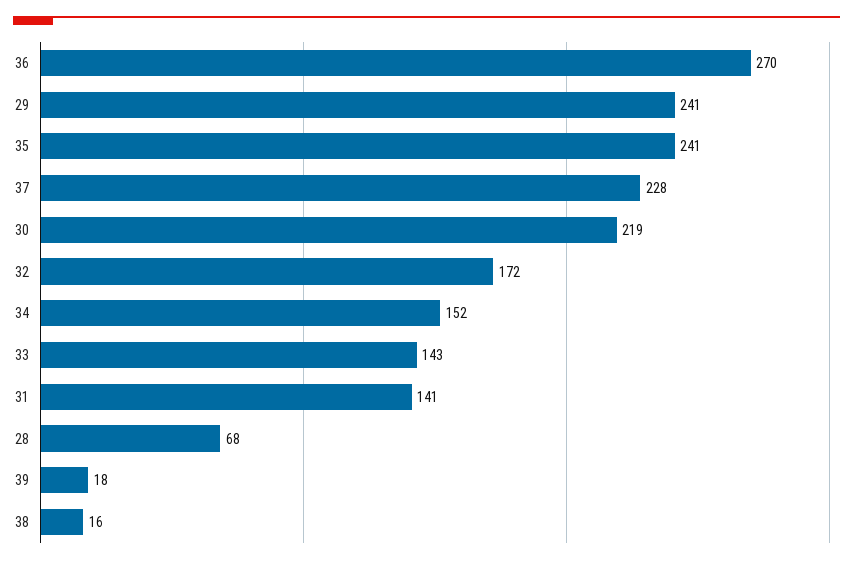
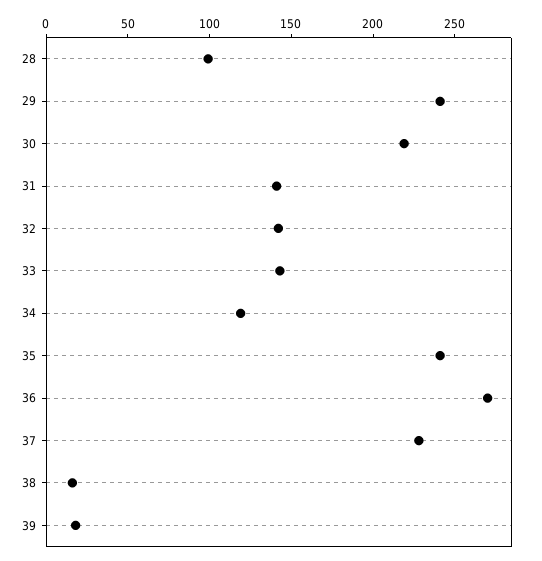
  {
    "36": 270,
    "29": 241,
    "35": 241,
    "37": 228,
    "30": 219,
-   "32": 172,
+   "32": 140,
-   "34": 152,
+   "34": 120,
    "33": 143,
    "31": 141,
-   "28": 68,
+   "28": 100,
    "39": 18,
    "38": 16
  }

